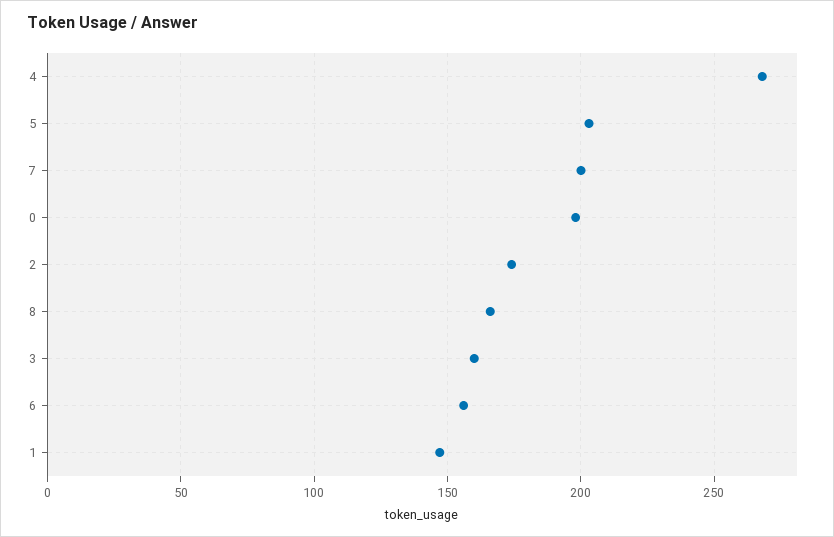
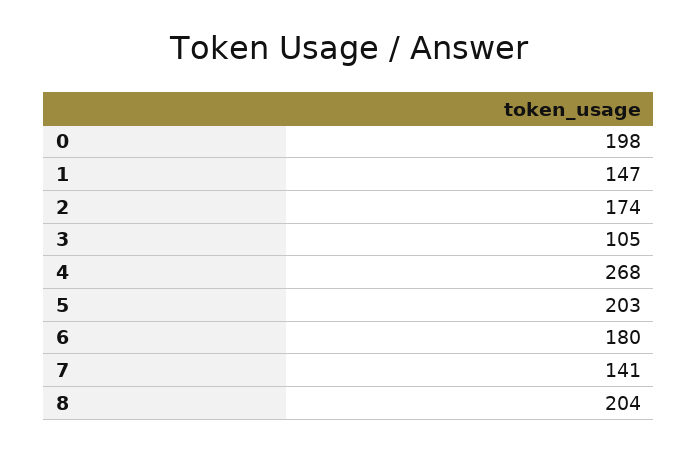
  {
    "4": 268,
    "5": 203,
-   "7": 200,
+   "7": 141,
    "0": 198,
    "2": 174,
-   "8": 165,
+   "8": 204,
-   "3": 160,
+   "3": 105,
-   "6": 155,
+   "6": 180,
    "1": 147
  }

